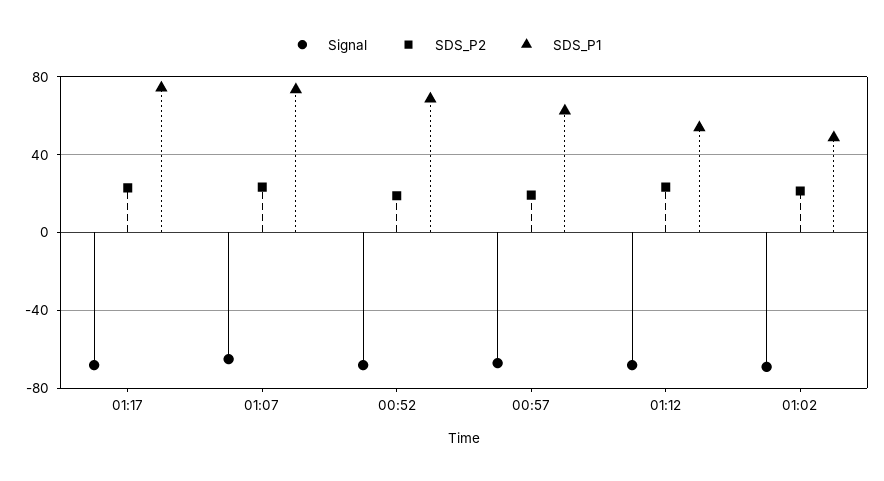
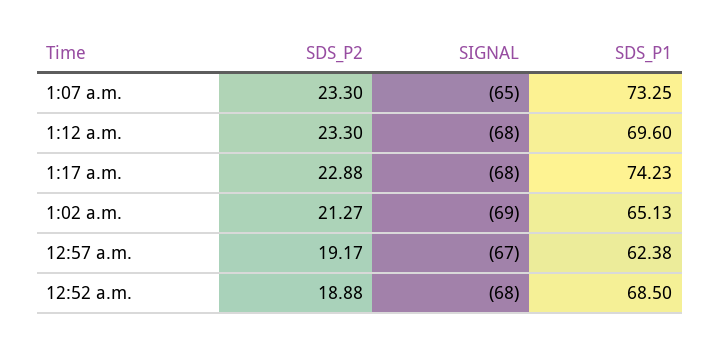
  {
    "Signal": {
      "01:17": -68,
      "01:07": -65,
      "00:52": -68,
      "00:57": -67,
      "01:12": -68,
      "01:02": -69
    },
    "SDS_P2": {
      "01:17": 22.88,
      "01:07": 23.3,
      "00:52": 18.88,
      "00:57": 19.17,
      "01:12": 23.3,
      "01:02": 21.27
    },
    "SDS_P1": {
      "01:17": 74.23,
      "01:07": 73.25,
      "00:52": 68.5,
      "00:57": 62.38,
-     "01:12": 55,
+     "01:12": 69.6,
-     "01:02": 50
+     "01:02": 65.13
    }
  }

